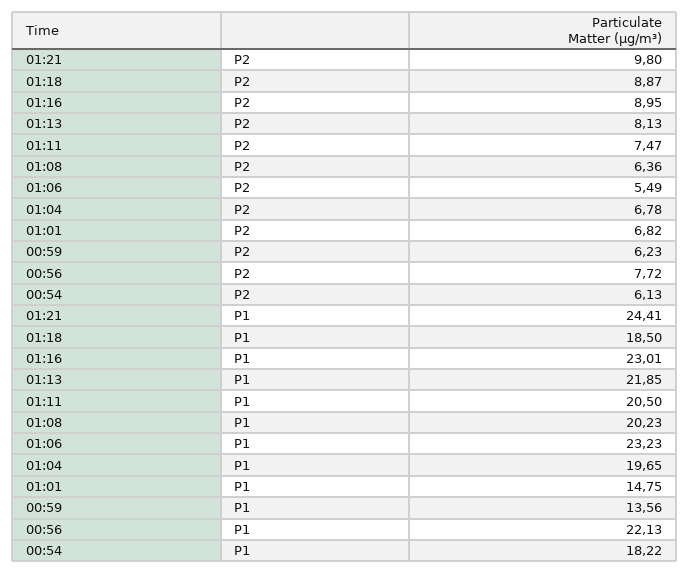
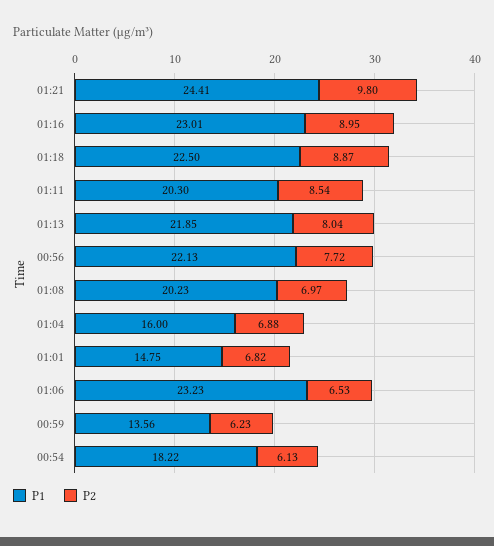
  {
    "P2": {
      "01:21": 9.8,
      "01:18": 8.87,
      "01:16": 8.95,
-     "01:13": 8.13,
+     "01:13": 8.04,
-     "01:11": 7.47,
+     "01:11": 8.54,
-     "01:08": 6.36,
+     "01:08": 6.97,
-     "01:06": 5.49,
+     "01:06": 6.53,
-     "01:04": 6.78,
+     "01:04": 6.88,
      "01:01": 6.82,
      "00:59": 6.23,
      "00:56": 7.72,
      "00:54": 6.13
    },
    "P1": {
      "01:21": 24.41,
-     "01:18": 18.5,
+     "01:18": 22.5,
      "01:16": 23.01,
      "01:13": 21.85,
-     "01:11": 20.5,
+     "01:11": 20.3,
      "01:08": 20.23,
      "01:06": 23.23,
-     "01:04": 19.65,
+     "01:04": 16,
      "01:01": 14.75,
      "00:59": 13.56,
      "00:56": 22.13,
      "00:54": 18.22
    }
  }

